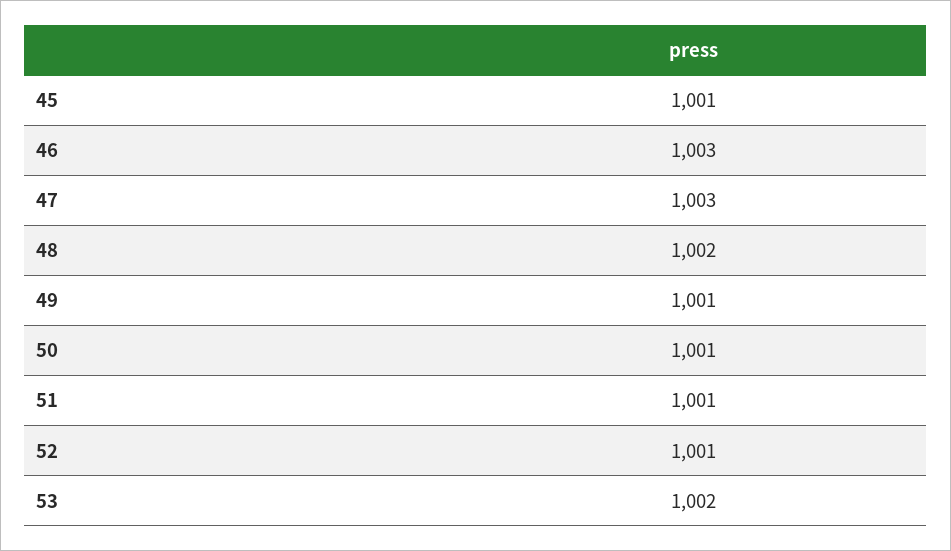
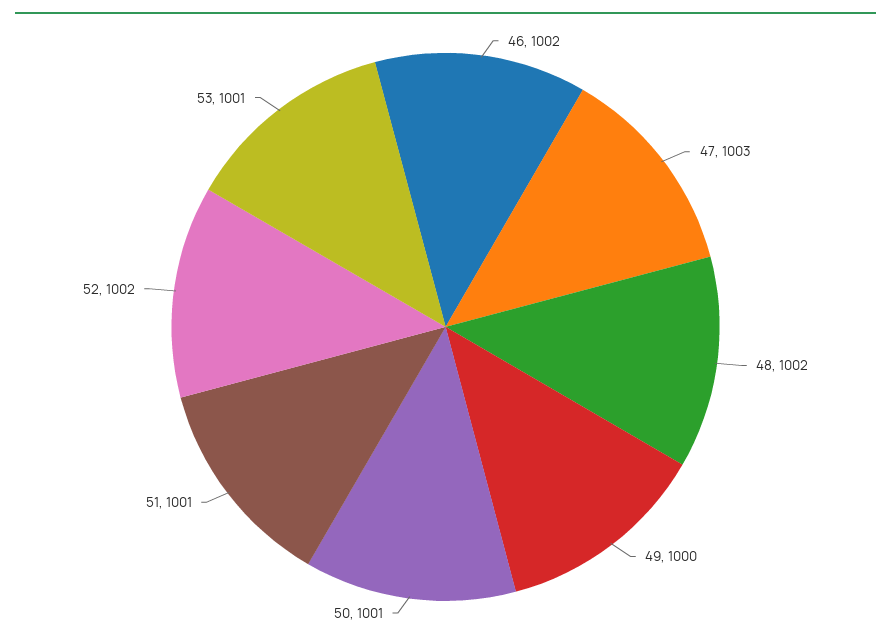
  {
-   "45": 1001,
-   "46": 1003,
+   "46": 1002,
    "47": 1003,
    "48": 1002,
-   "49": 1001,
+   "49": 1000,
    "50": 1001,
    "51": 1001,
-   "52": 1001,
+   "52": 1002,
-   "53": 1002
+   "53": 1001
  }

